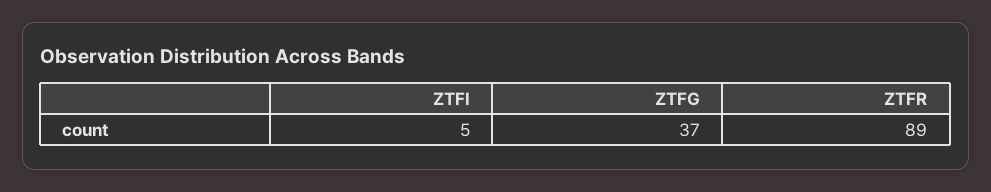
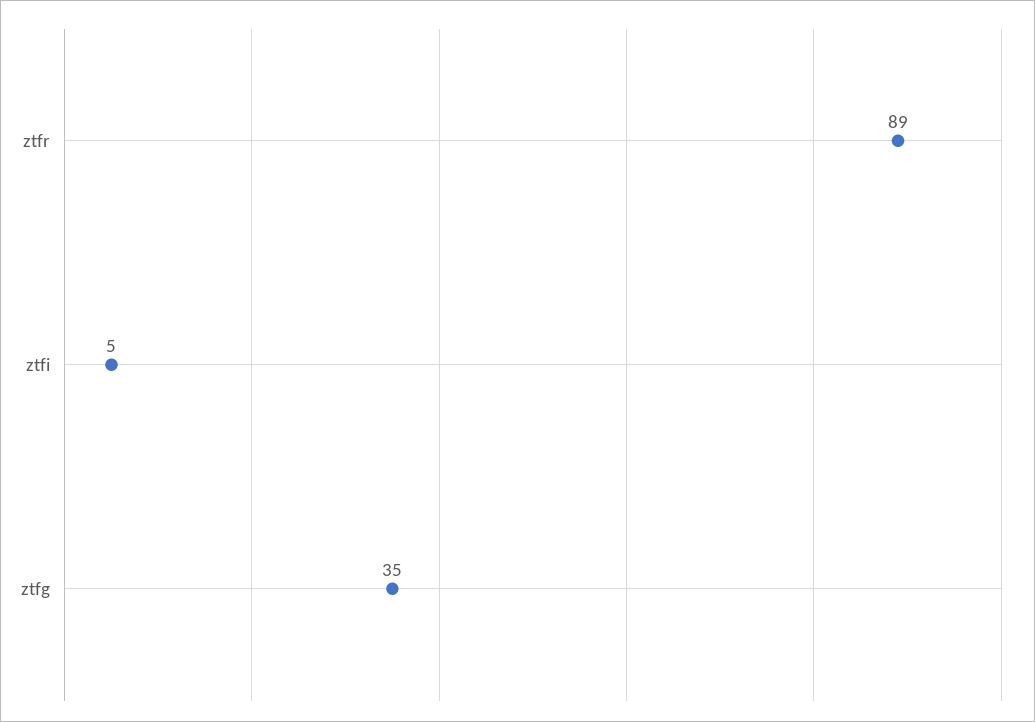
  {
    "ZTFI": 5,
-   "ZTFG": 37,
+   "ZTFG": 35,
    "ZTFR": 89
  }

